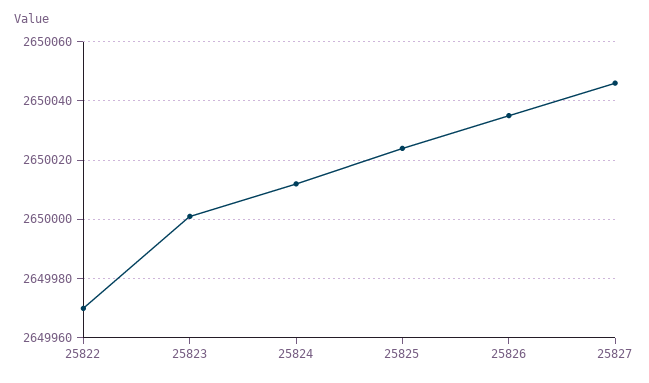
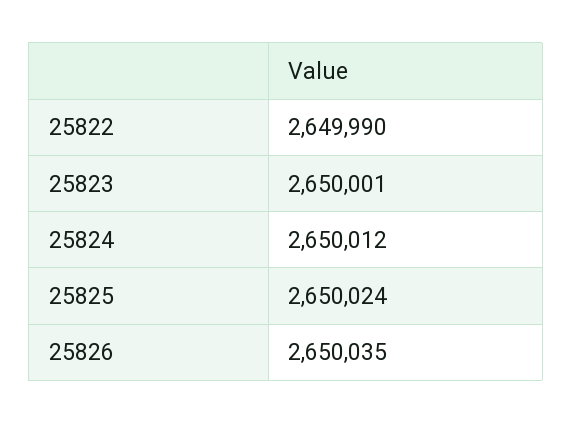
  {
-   "25822": 2649970,
+   "25822": 2649990,
    "25823": 2650001,
    "25824": 2650012,
    "25825": 2650024,
-   "25826": 2650035,
+   "25826": 2650035
-   "25827": 2650045
  }

